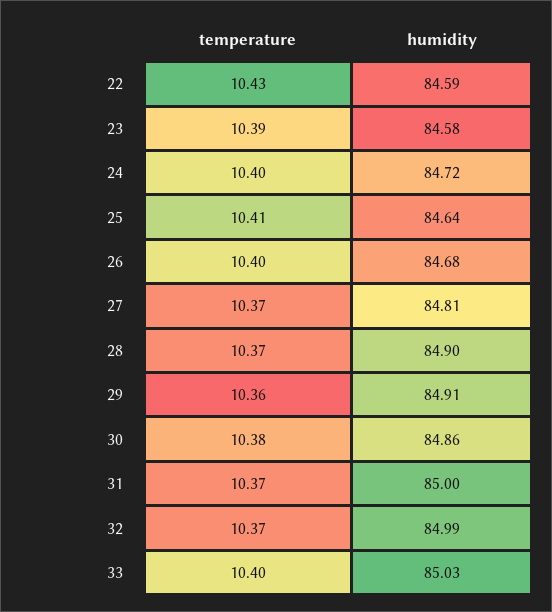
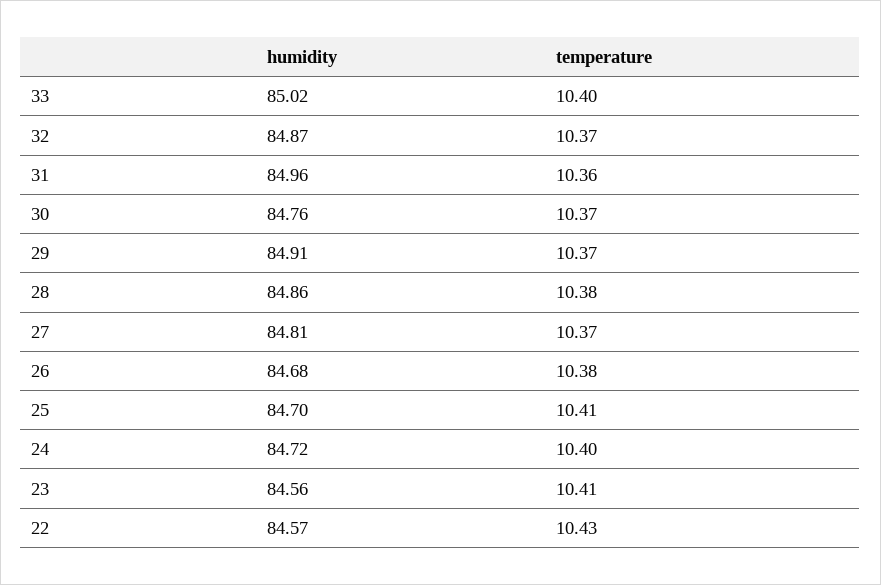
  {
    "temperature": {
      "22": 10.43,
-     "23": 10.39,
+     "23": 10.41,
      "24": 10.4,
      "25": 10.41,
-     "26": 10.4,
+     "26": 10.38,
      "27": 10.37,
-     "28": 10.37,
+     "28": 10.38,
-     "29": 10.36,
+     "29": 10.37,
-     "30": 10.38,
+     "30": 10.37,
-     "31": 10.37,
+     "31": 10.36,
      "32": 10.37,
      "33": 10.4
    },
    "humidity": {
-     "22": 84.59,
+     "22": 84.57,
-     "23": 84.58,
+     "23": 84.56,
      "24": 84.72,
-     "25": 84.64,
+     "25": 84.7,
      "26": 84.68,
      "27": 84.81,
-     "28": 84.9,
+     "28": 84.86,
      "29": 84.91,
-     "30": 84.86,
+     "30": 84.76,
-     "31": 85,
+     "31": 84.96,
-     "32": 84.99,
+     "32": 84.87,
-     "33": 85.03
+     "33": 85.02
    }
  }

